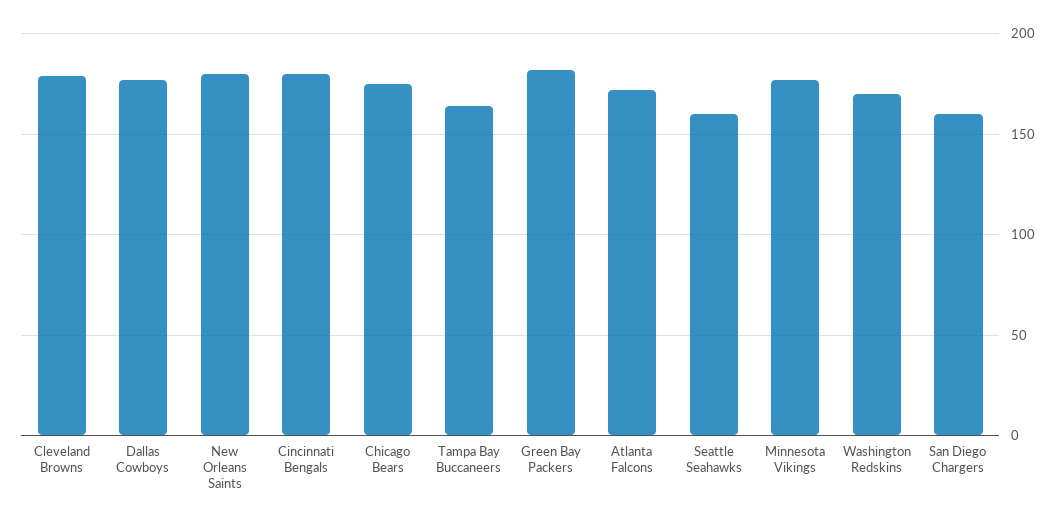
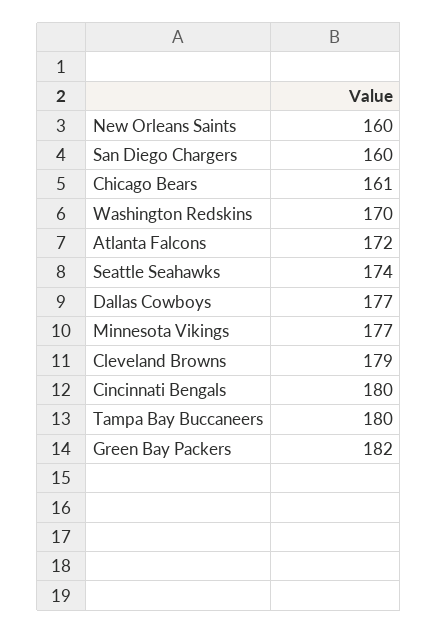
  {
    "Cleveland Browns": 179,
    "Dallas Cowboys": 177,
-   "New Orleans Saints": 180,
+   "New Orleans Saints": 160,
    "Cincinnati Bengals": 180,
-   "Chicago Bears": 175,
+   "Chicago Bears": 161,
-   "Tampa Bay Buccaneers": 165,
+   "Tampa Bay Buccaneers": 180,
    "Green Bay Packers": 182,
    "Atlanta Falcons": 172,
-   "Seattle Seahawks": 160,
+   "Seattle Seahawks": 174,
    "Minnesota Vikings": 177,
    "Washington Redskins": 170,
    "San Diego Chargers": 160
  }

